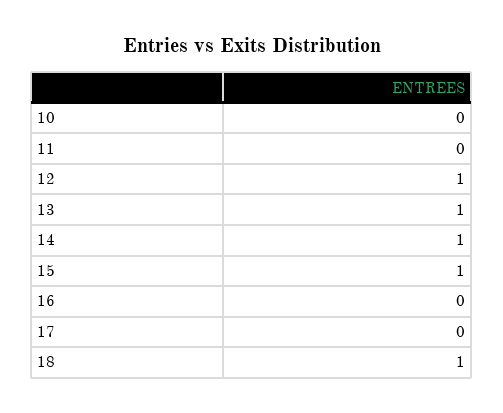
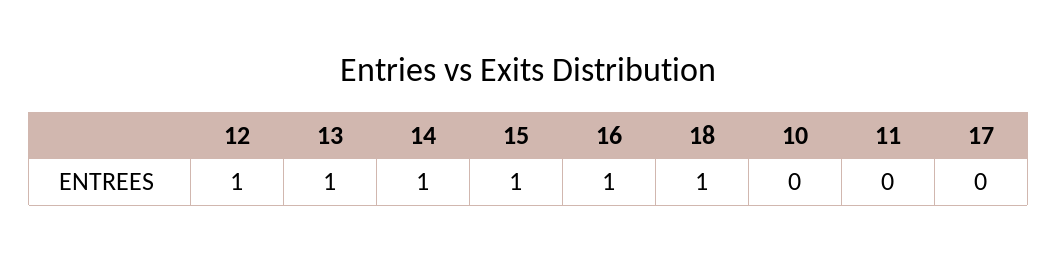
  {
    "10": 0,
    "11": 0,
    "12": 1,
    "13": 1,
    "14": 1,
    "15": 1,
-   "16": 0,
+   "16": 1,
    "17": 0,
    "18": 1
  }

